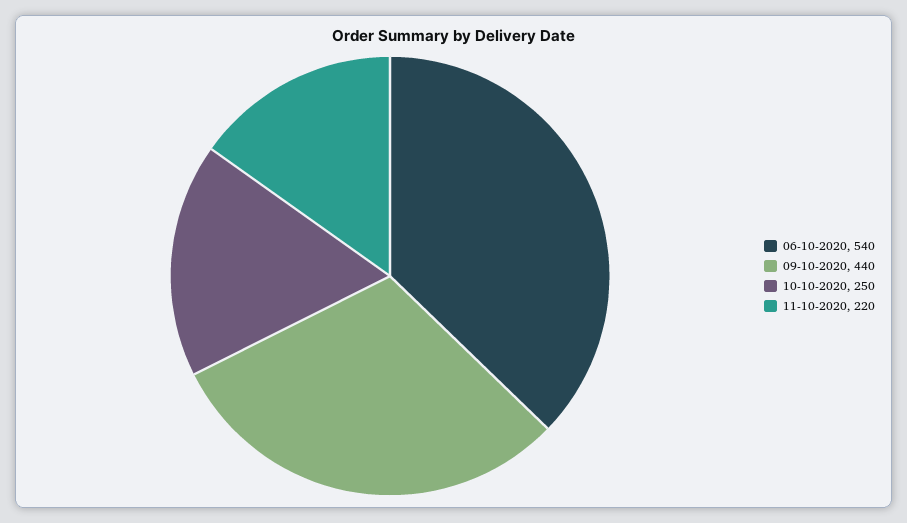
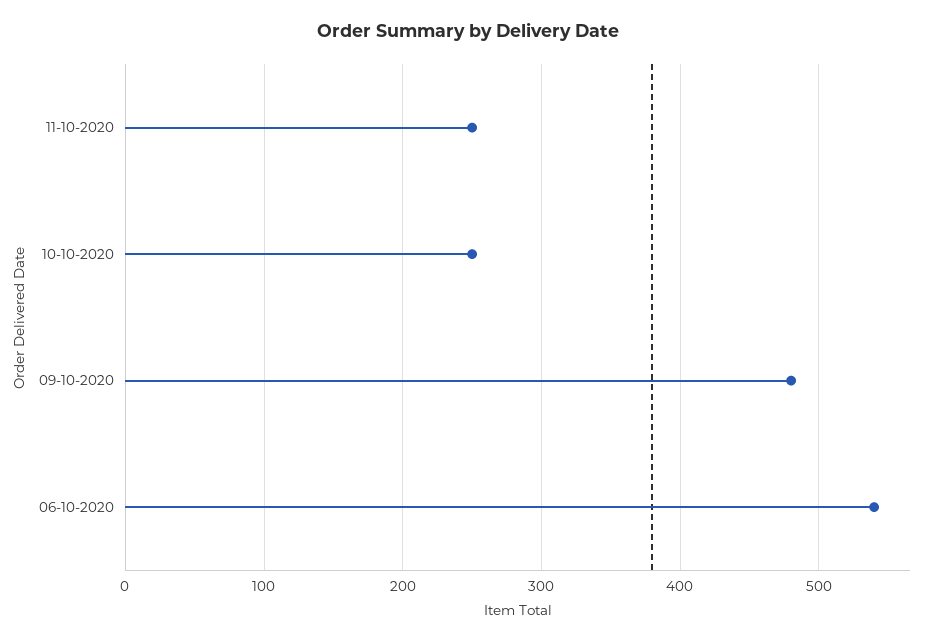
  {
    "06-10-2020": 540,
-   "09-10-2020": 440,
+   "09-10-2020": 480,
    "10-10-2020": 250,
-   "11-10-2020": 220
+   "11-10-2020": 250
  }

